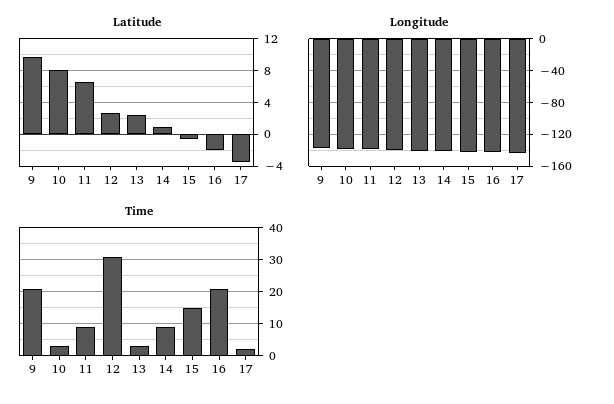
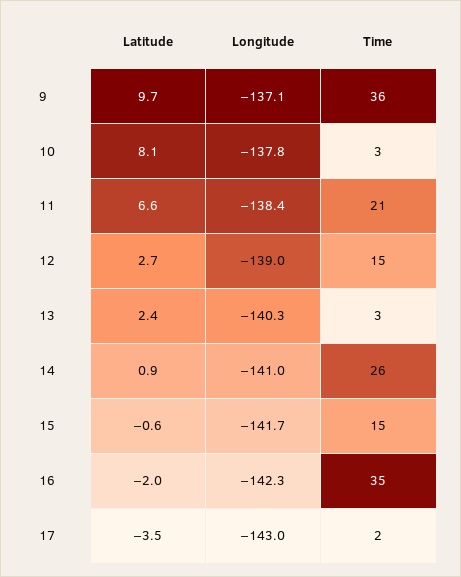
  {
    "Latitude": {
      "9": 9.7,
      "10": 8.1,
      "11": 6.6,
      "12": 2.7,
      "13": 2.4,
      "14": 0.9,
      "15": -0.6,
      "16": -2,
      "17": -3.5
    },
    "Longitude": {
      "9": -137.1,
      "10": -137.8,
      "11": -138.4,
      "12": -139,
      "13": -140.3,
      "14": -141,
      "15": -141.7,
      "16": -142.3,
      "17": -143
    },
    "Time": {
-     "9": 20,
+     "9": 36,
      "10": 3,
-     "11": 10,
+     "11": 21,
-     "12": 30,
+     "12": 15,
      "13": 3,
-     "14": 10,
+     "14": 26,
      "15": 15,
-     "16": 20,
+     "16": 35,
      "17": 2
    }
  }

